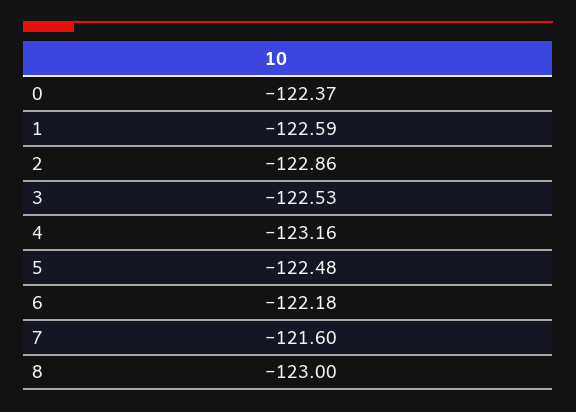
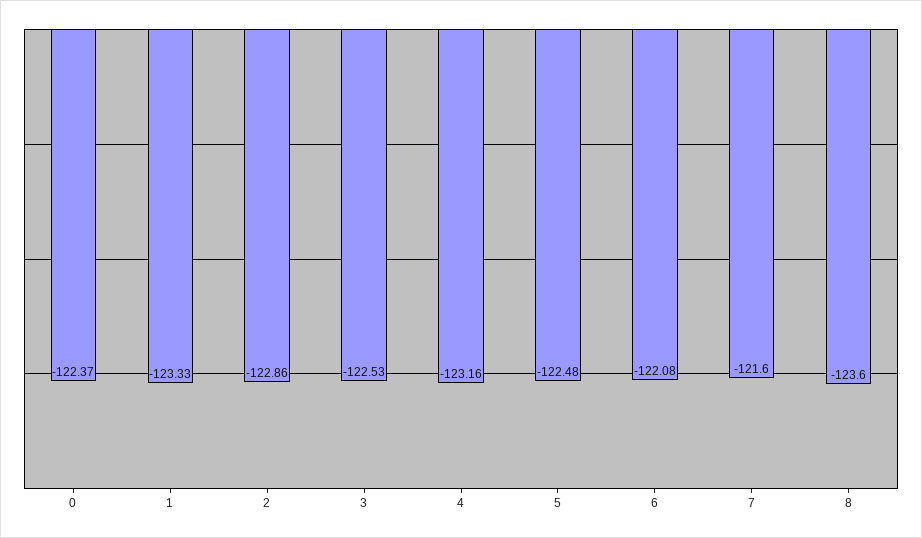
  {
    "0": -122.37,
-   "1": -122.59,
+   "1": -123.33,
    "2": -122.86,
    "3": -122.53,
    "4": -123.16,
    "5": -122.48,
-   "6": -122.18,
+   "6": -122.08,
    "7": -121.6,
-   "8": -123
+   "8": -123.6
  }

